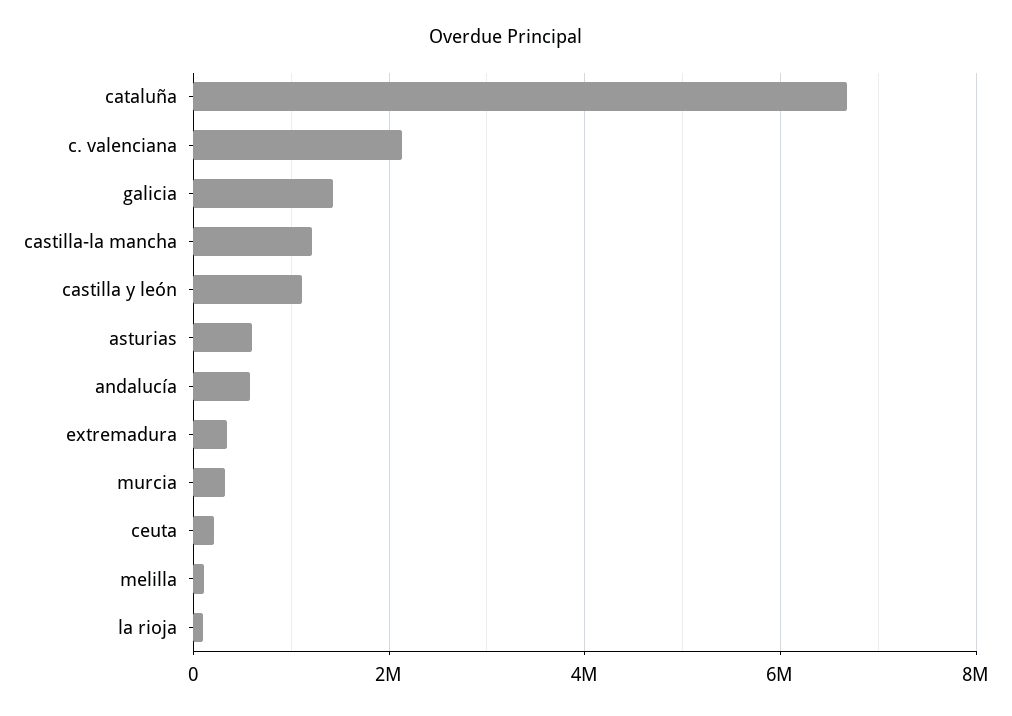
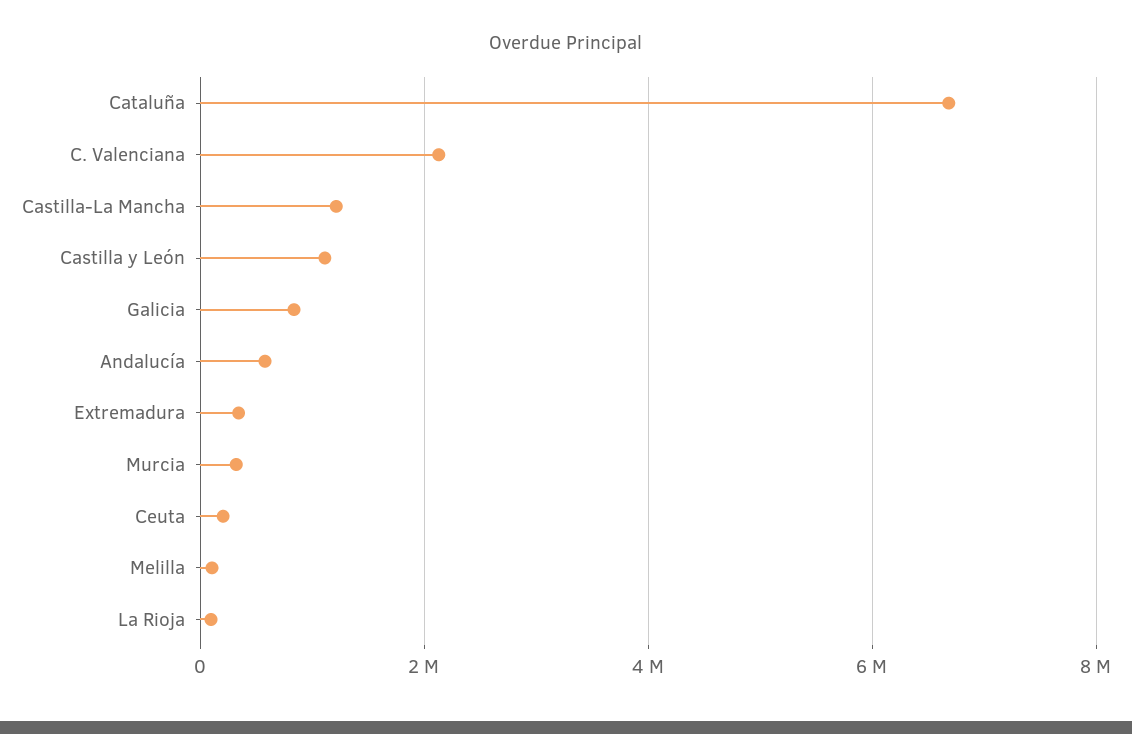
  {
    "cataluña": 6600000,
    "c. valenciana": 2200000,
-   "galicia": 1400000,
+   "galicia": 800000,
    "castilla-la mancha": 1200000,
    "castilla y león": 1200000,
-   "asturias": 600000,
    "andalucía": 600000,
    "extremadura": 400000,
    "murcia": 400000,
    "ceuta": 200000,
    "melilla": 200000,
    "la rioja": 0
  }

